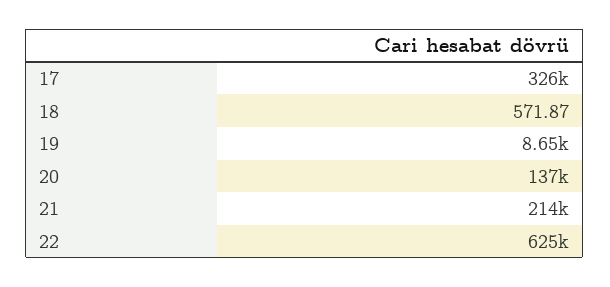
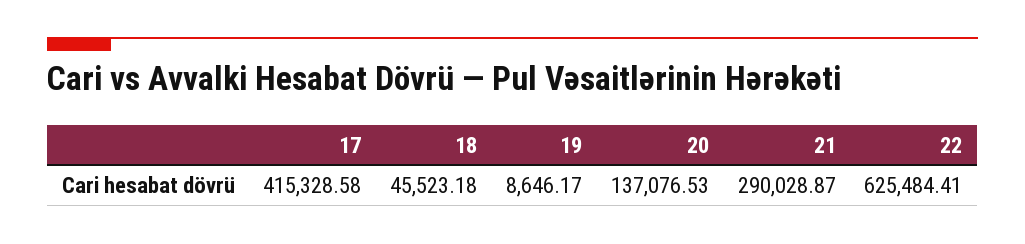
  {
-   "17": 326000,
+   "17": 415328.58,
-   "18": 571.87,
+   "18": 45523.18,
    "19": 8646.17,
    "20": 137076.53,
-   "21": 214000,
+   "21": 290028.87,
    "22": 625484.41
  }

